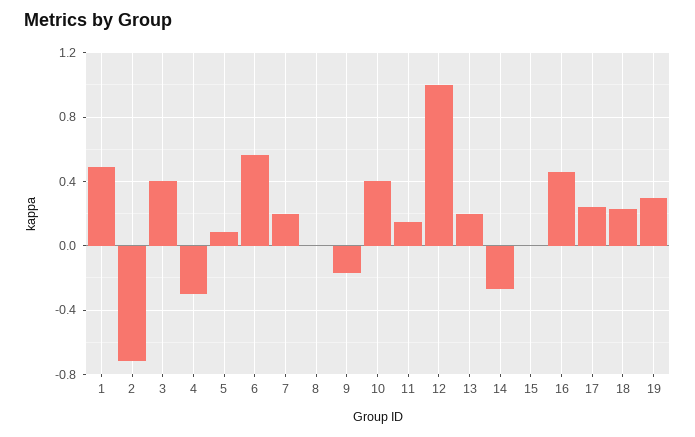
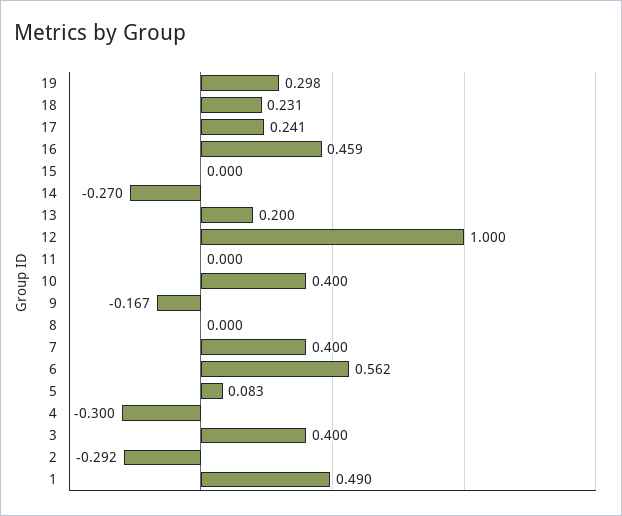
  {
    "1": 0.49,
-   "2": -0.7,
+   "2": -0.292,
    "3": 0.4,
    "4": -0.3,
    "5": 0.083,
    "6": 0.562,
-   "7": 0.2,
+   "7": 0.4,
    "8": 0,
    "9": -0.167,
    "10": 0.4,
-   "11": 0.15,
+   "11": 0,
    "12": 1,
    "13": 0.2,
    "14": -0.27,
    "15": 0,
    "16": 0.459,
    "17": 0.241,
    "18": 0.231,
    "19": 0.298
  }

